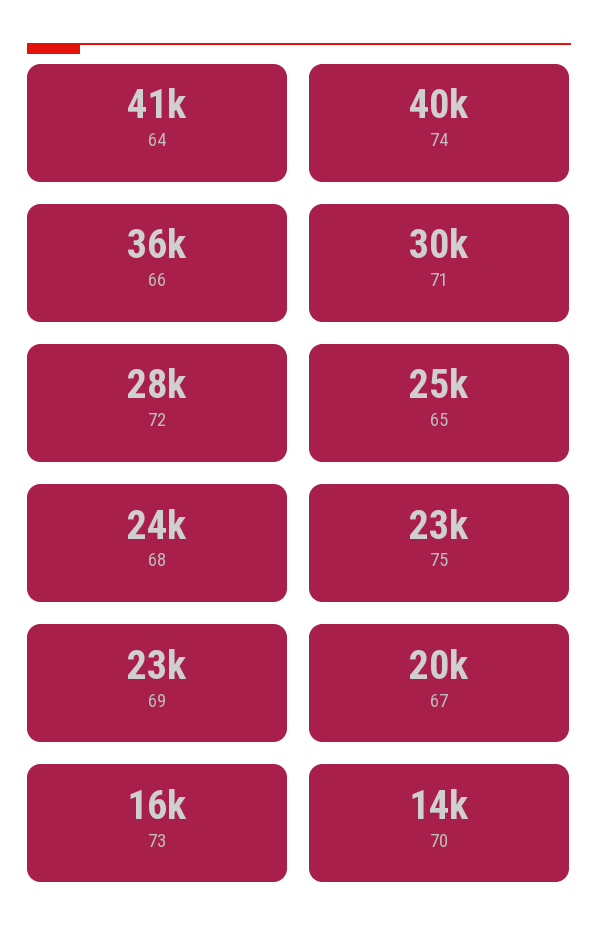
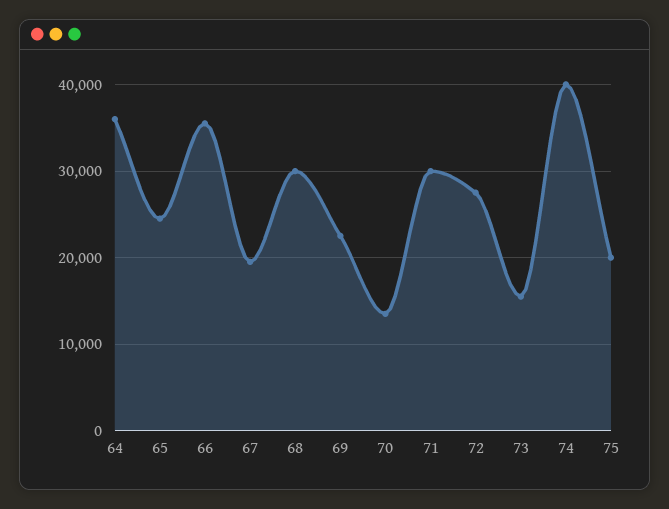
  {
-   "64": 41000,
+   "64": 36000,
    "74": 40000,
    "66": 36000,
    "71": 30000,
    "72": 28000,
    "65": 25000,
-   "68": 24000,
+   "68": 30000,
-   "75": 23000,
+   "75": 20000,
    "69": 23000,
    "67": 20000,
    "73": 16000,
    "70": 14000
  }

